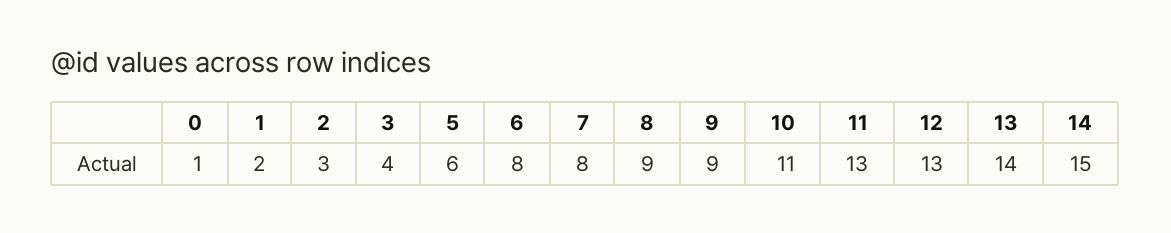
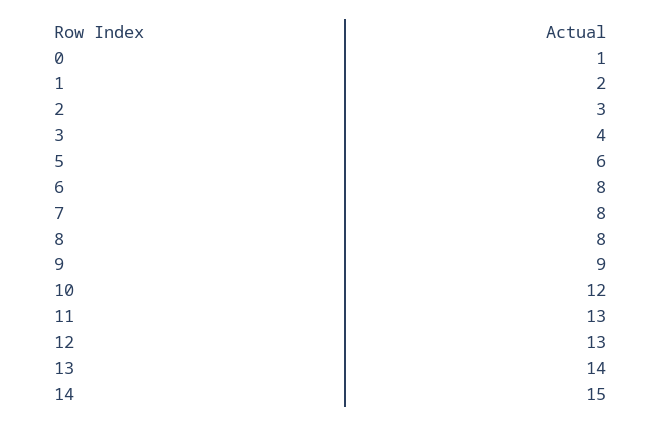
  {
    "0": 1,
    "1": 2,
    "2": 3,
    "3": 4,
    "5": 6,
    "6": 8,
    "7": 8,
-   "8": 9,
+   "8": 8,
    "9": 9,
-   "10": 11,
+   "10": 12,
    "11": 13,
    "12": 13,
    "13": 14,
    "14": 15
  }

